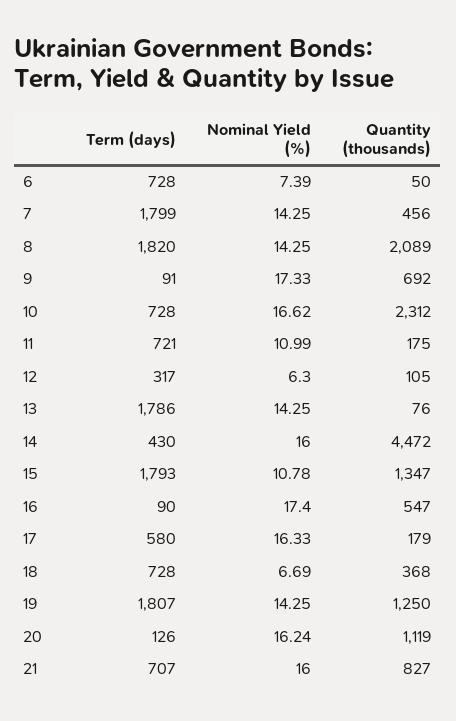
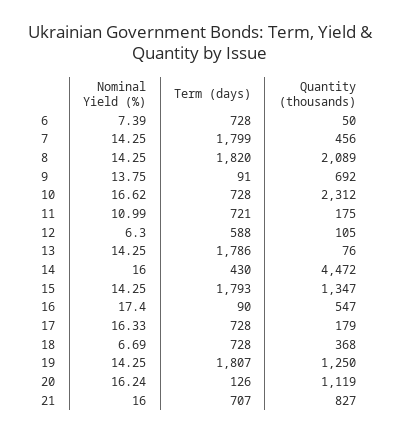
  {
    "Term (days)": {
      "6": 728,
      "7": 1799,
      "8": 1820,
      "9": 91,
      "10": 728,
      "11": 721,
-     "12": 317,
+     "12": 588,
      "13": 1786,
      "14": 430,
      "15": 1793,
      "16": 90,
-     "17": 580,
+     "17": 728,
      "18": 728,
      "19": 1807,
      "20": 126,
      "21": 707
    },
    "Nominal Yield (%)": {
      "6": 7.39,
      "7": 14.25,
      "8": 14.25,
-     "9": 17.33,
+     "9": 13.75,
      "10": 16.62,
      "11": 10.99,
      "12": 6.3,
      "13": 14.25,
      "14": 16,
-     "15": 10.78,
+     "15": 14.25,
      "16": 17.4,
      "17": 16.33,
      "18": 6.69,
      "19": 14.25,
      "20": 16.24,
      "21": 16
    },
    "Quantity (thousands)": {
      "6": 50,
      "7": 456,
      "8": 2089,
      "9": 692,
      "10": 2312,
      "11": 175,
      "12": 105,
      "13": 76,
      "14": 4472,
      "15": 1347,
      "16": 547,
      "17": 179,
      "18": 368,
      "19": 1250,
      "20": 1119,
      "21": 827
    }
  }

